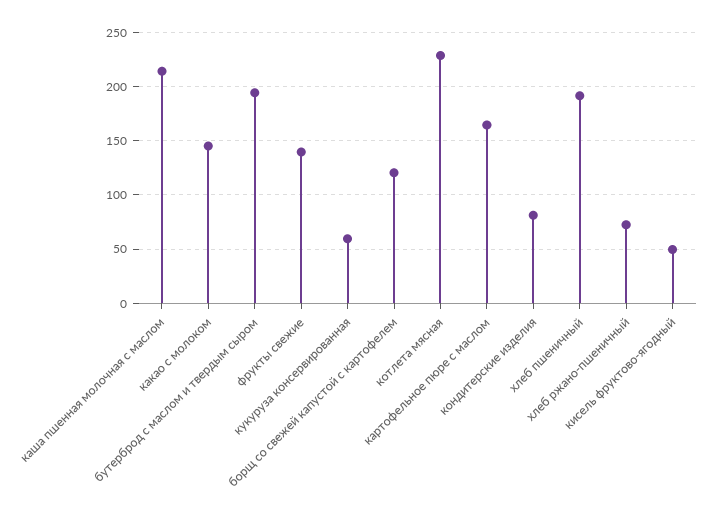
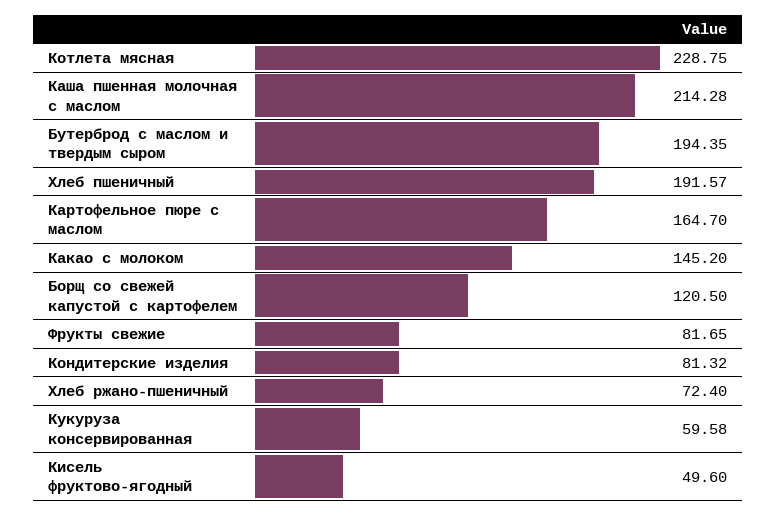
  {
    "каша пшенная молочная с маслом": 214.28,
    "какао с молоком": 145.2,
    "бутерброд с маслом и твердым сыром": 194.35,
-   "фрукты свежие": 140,
+   "фрукты свежие": 81.65,
    "кукуруза консервированная": 59.58,
    "борщ со свежей капустой с картофелем": 120.5,
    "котлета мясная": 228.75,
    "картофельное пюре с маслом": 164.7,
    "кондитерские изделия": 81.32,
    "хлеб пшеничный": 191.57,
    "хлеб ржано-пшеничный": 72.4,
    "кисель фруктово-ягодный": 49.6
  }

